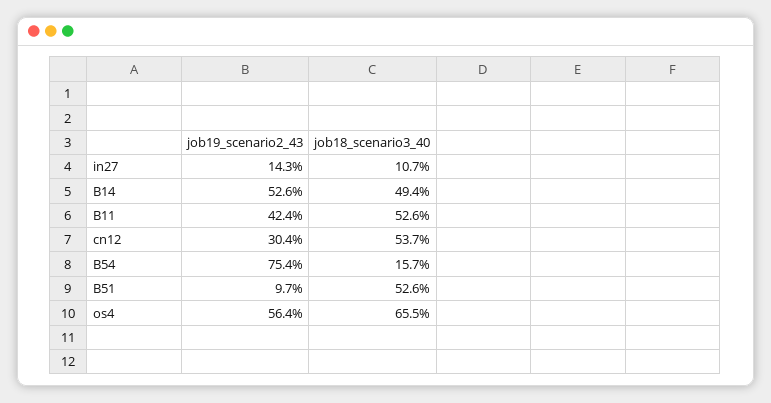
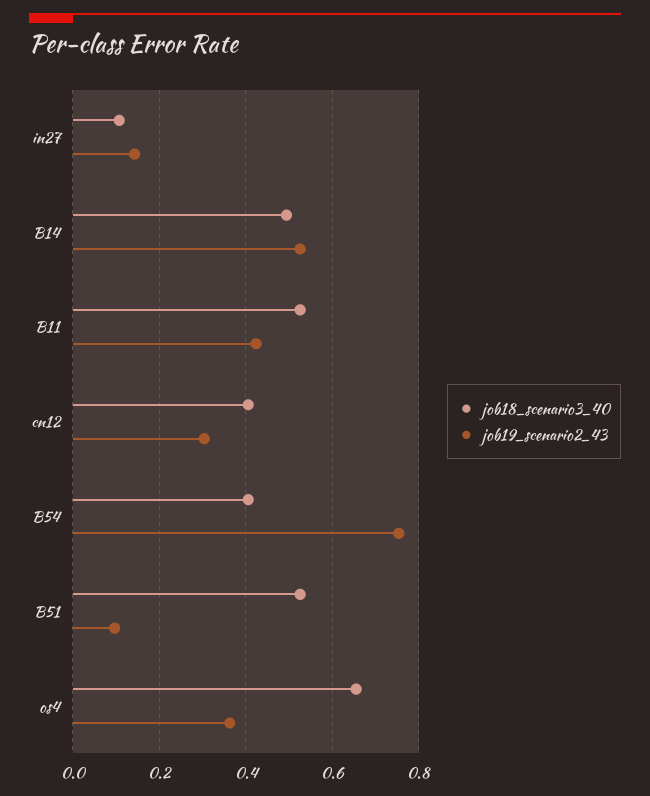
  {
    "job19_scenario2_43": {
      "in27": 0.143,
      "B14": 0.526,
      "B11": 0.424,
      "cn12": 0.304,
      "B54": 0.754,
      "B51": 0.097,
-     "os4": 0.564
+     "os4": 0.36
    },
    "job18_scenario3_40": {
      "in27": 0.107,
      "B14": 0.494,
      "B11": 0.526,
-     "cn12": 0.537,
+     "cn12": 0.4,
-     "B54": 0.157,
+     "B54": 0.4,
      "B51": 0.526,
      "os4": 0.655
    }
  }

